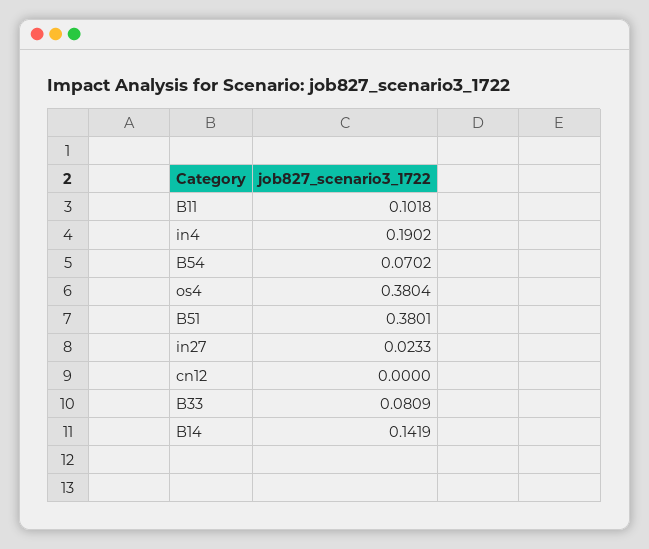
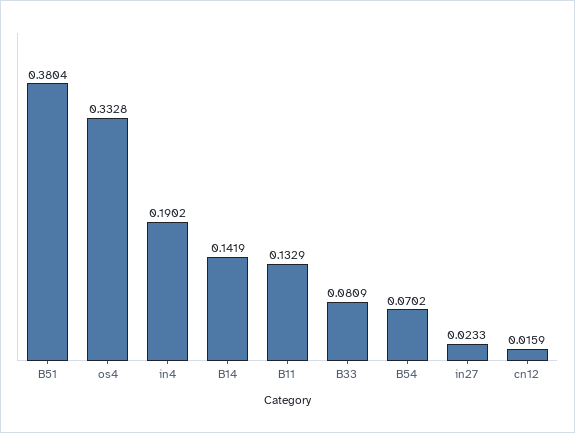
  {
-   "B11": 0.1018,
+   "B11": 0.1329,
    "in4": 0.1902,
    "B54": 0.0702,
-   "os4": 0.3804,
+   "os4": 0.3328,
-   "B51": 0.3801,
+   "B51": 0.3804,
    "in27": 0.0233,
-   "cn12": 0,
+   "cn12": 0.0159,
    "B33": 0.0809,
    "B14": 0.1419
  }

